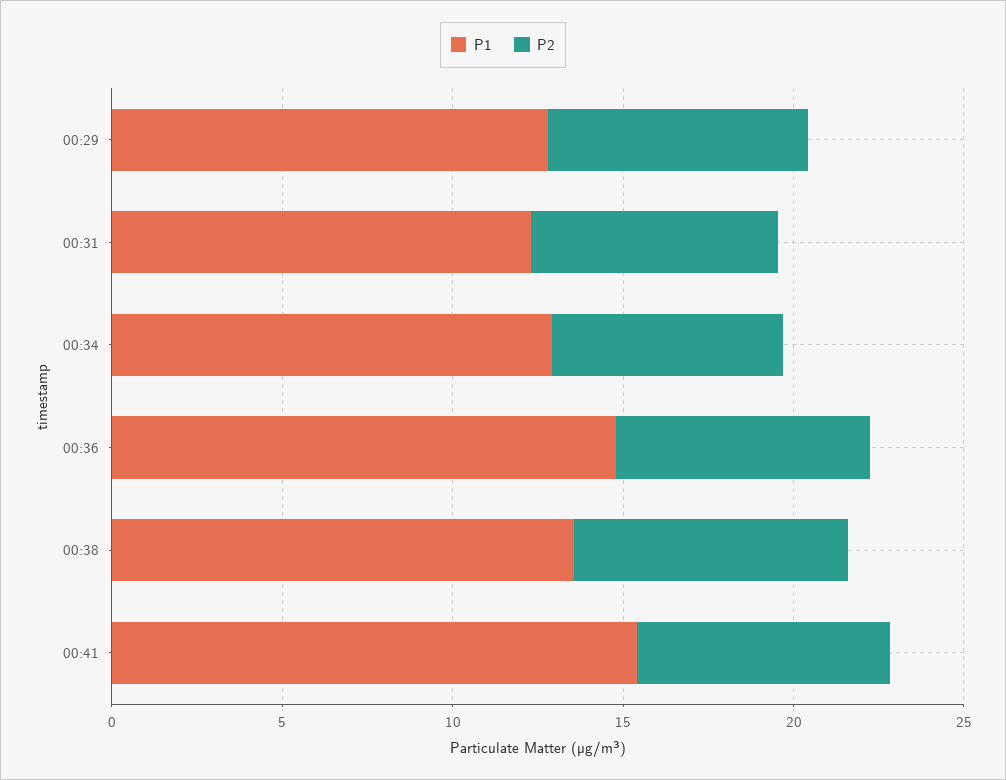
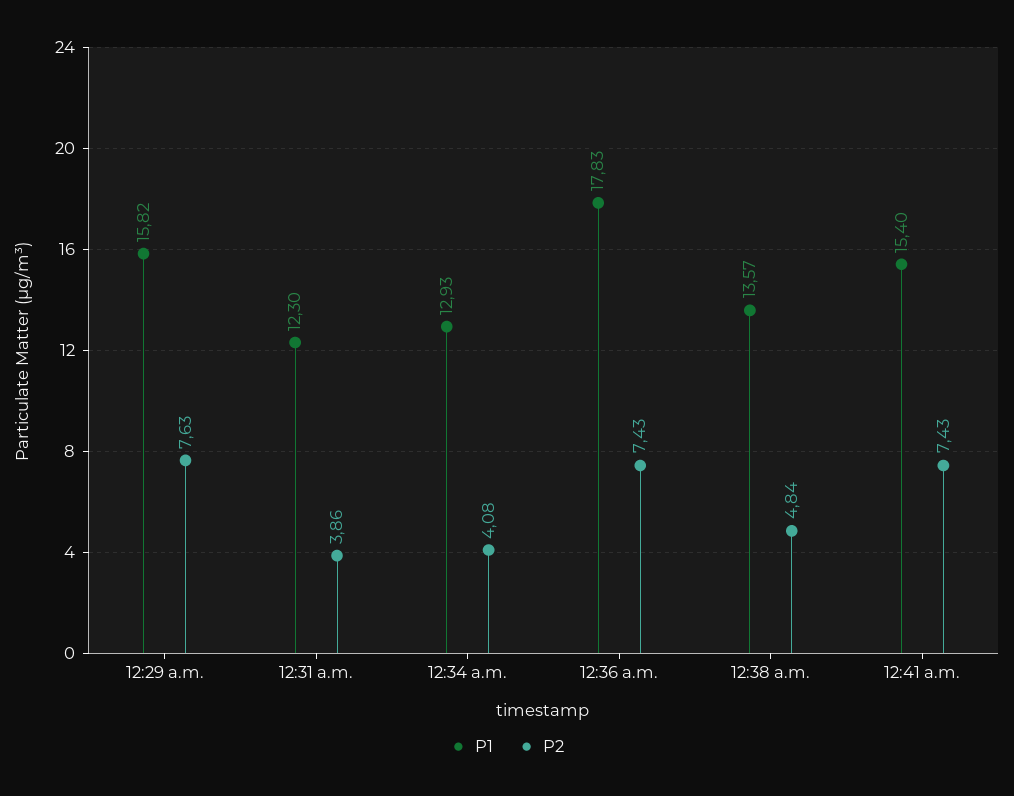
  {
    "P1": {
-     "00:29": 13,
+     "00:29": 15.82,
      "00:31": 12.3,
      "00:34": 12.93,
-     "00:36": 15,
+     "00:36": 17.83,
      "00:38": 13.57,
      "00:41": 15.4
    },
    "P2": {
      "00:29": 7.63,
-     "00:31": 7,
+     "00:31": 3.86,
-     "00:34": 7,
+     "00:34": 4.08,
      "00:36": 7.43,
-     "00:38": 8,
+     "00:38": 4.84,
      "00:41": 7.43
    }
  }

